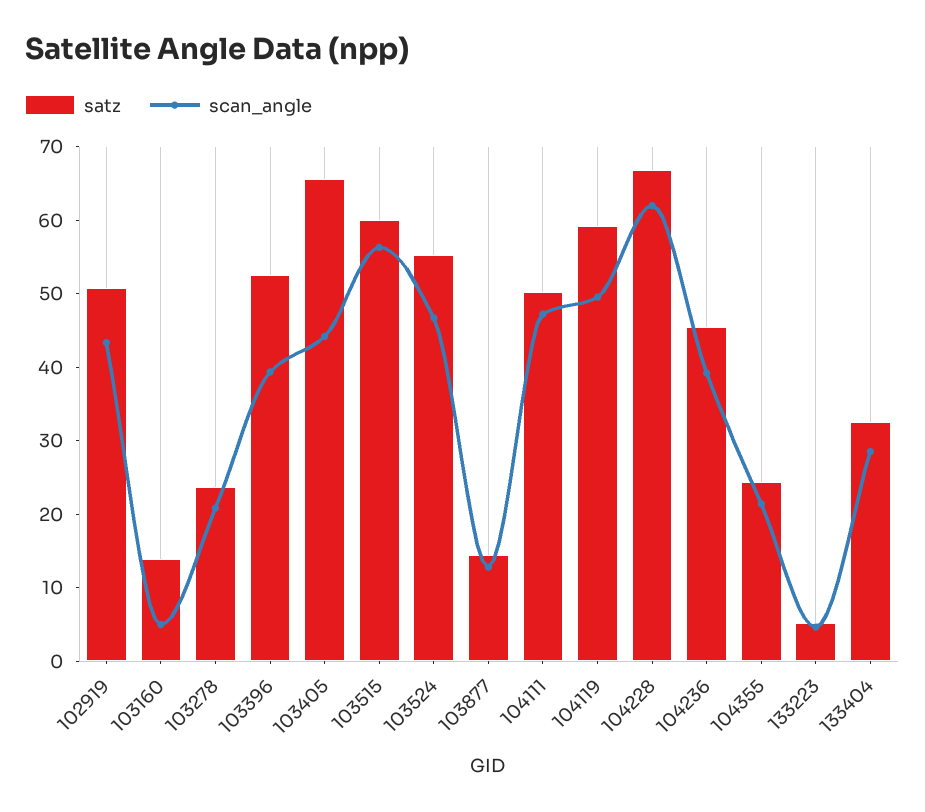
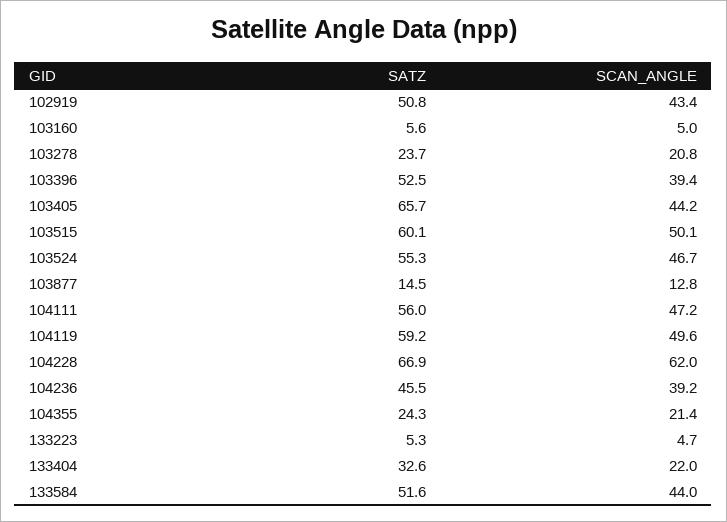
  {
    "satz": {
      "102919": 50.8,
-     "103160": 14,
+     "103160": 5.6,
      "103278": 23.7,
      "103396": 52.5,
      "103405": 65.7,
      "103515": 60.1,
      "103524": 55.3,
      "103877": 14.5,
-     "104111": 50,
+     "104111": 56,
      "104119": 59.2,
      "104228": 66.9,
      "104236": 45.5,
      "104355": 24.3,
      "133223": 5.3,
-     "133404": 32.6
+     "133404": 32.6,
+     "133584": 51.6
    },
    "scan_angle": {
      "102919": 43.4,
      "103160": 5,
      "103278": 20.8,
      "103396": 39.4,
      "103405": 44.2,
-     "103515": 56,
+     "103515": 50.1,
      "103524": 46.7,
      "103877": 12.8,
      "104111": 47.2,
      "104119": 49.6,
      "104228": 62,
      "104236": 39.2,
      "104355": 21.4,
      "133223": 4.7,
-     "133404": 28
+     "133404": 22,
+     "133584": 44
    }
  }

